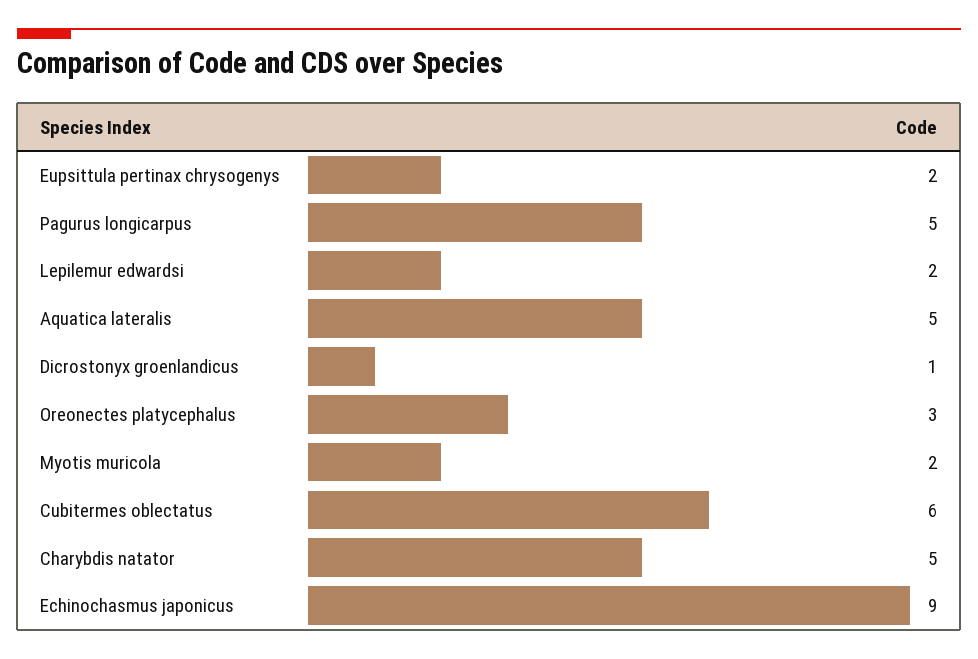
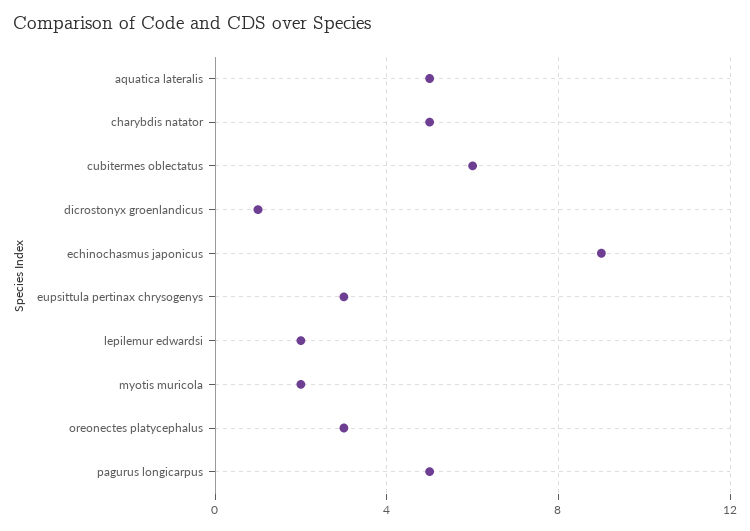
  {
-   "Eupsittula pertinax chrysogenys": 2,
+   "Eupsittula pertinax chrysogenys": 3,
    "Pagurus longicarpus": 5,
    "Lepilemur edwardsi": 2,
    "Aquatica lateralis": 5,
    "Dicrostonyx groenlandicus": 1,
    "Oreonectes platycephalus": 3,
    "Myotis muricola": 2,
    "Cubitermes oblectatus": 6,
    "Charybdis natator": 5,
    "Echinochasmus japonicus": 9
  }

